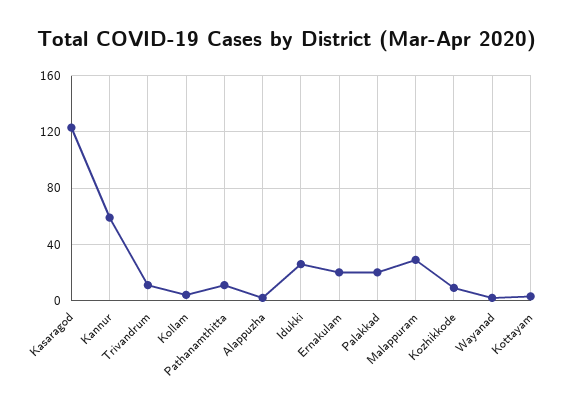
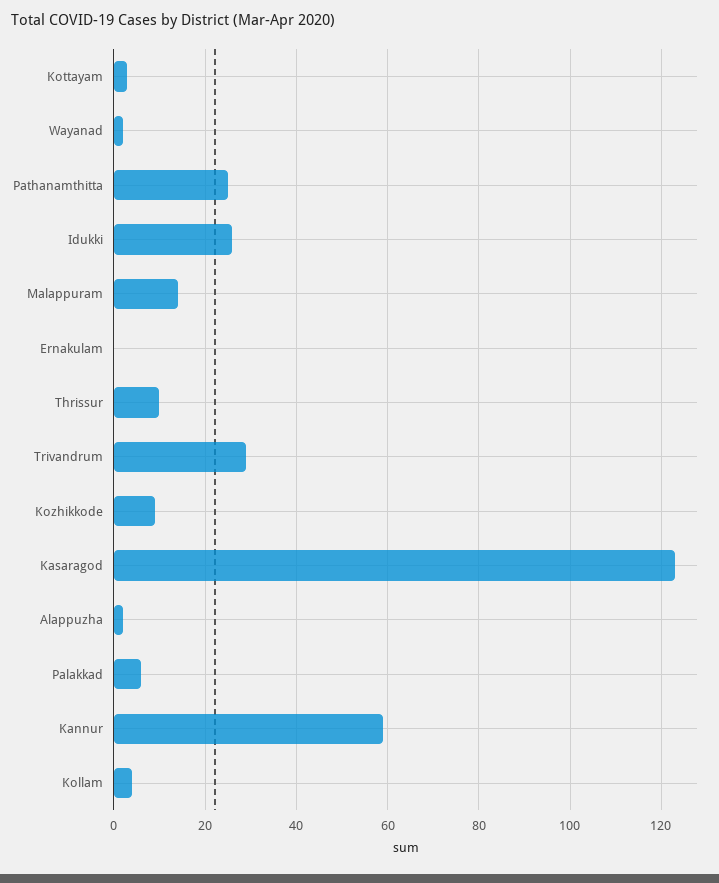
  {
    "Kasaragod": 125,
    "Kannur": 60,
-   "Trivandrum": 10,
+   "Trivandrum": 30,
    "Kollam": 5,
-   "Pathanamthitta": 10,
+   "Pathanamthitta": 25,
    "Alappuzha": 0,
    "Idukki": 25,
-   "Ernakulam": 20,
+   "Ernakulam": 0,
-   "Palakkad": 20,
+   "Palakkad": 5,
-   "Malappuram": 30,
+   "Malappuram": 15,
    "Kozhikkode": 10,
    "Wayanad": 0,
-   "Kottayam": 5
+   "Kottayam": 5,
+   "Thrissur": 10
  }

